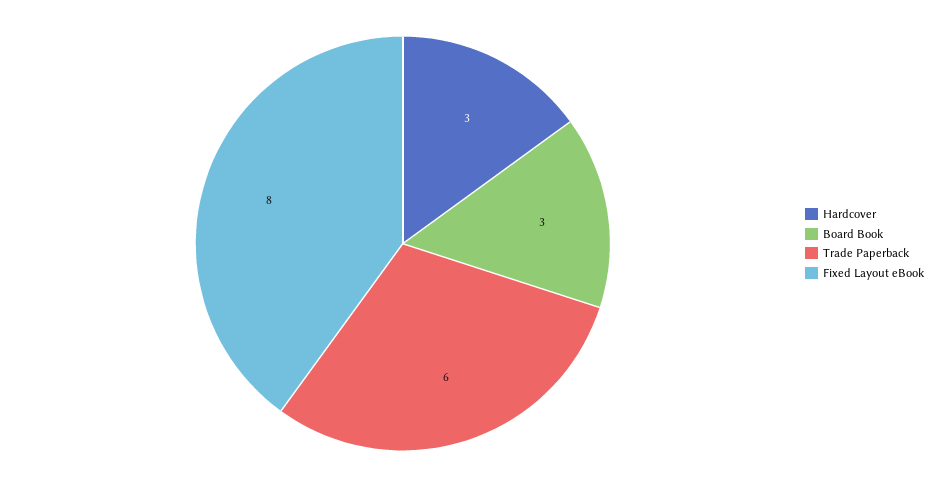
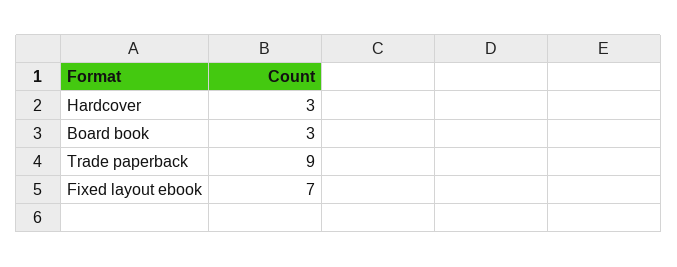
  {
    "Hardcover": 3,
    "Board Book": 3,
-   "Trade Paperback": 6,
+   "Trade Paperback": 9,
-   "Fixed Layout eBook": 8
+   "Fixed Layout eBook": 7
  }

